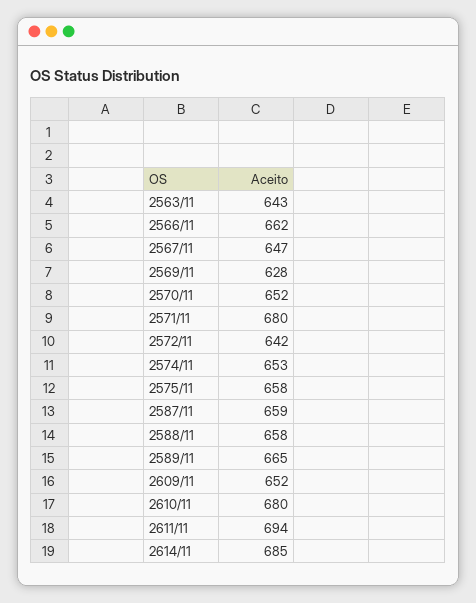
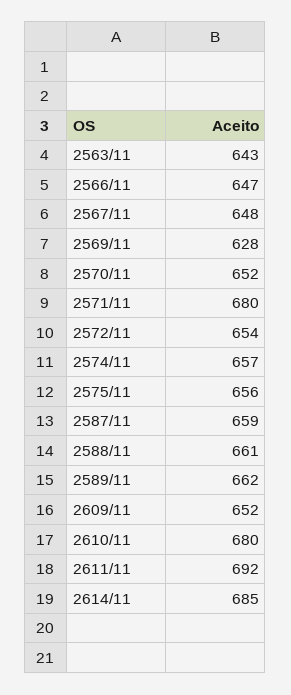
  {
    "2563/11": 643,
-   "2566/11": 662,
+   "2566/11": 647,
-   "2567/11": 647,
+   "2567/11": 648,
    "2569/11": 628,
    "2570/11": 652,
    "2571/11": 680,
-   "2572/11": 642,
+   "2572/11": 654,
-   "2574/11": 653,
+   "2574/11": 657,
-   "2575/11": 658,
+   "2575/11": 656,
    "2587/11": 659,
-   "2588/11": 658,
+   "2588/11": 661,
-   "2589/11": 665,
+   "2589/11": 662,
    "2609/11": 652,
    "2610/11": 680,
-   "2611/11": 694,
+   "2611/11": 692,
    "2614/11": 685
  }

